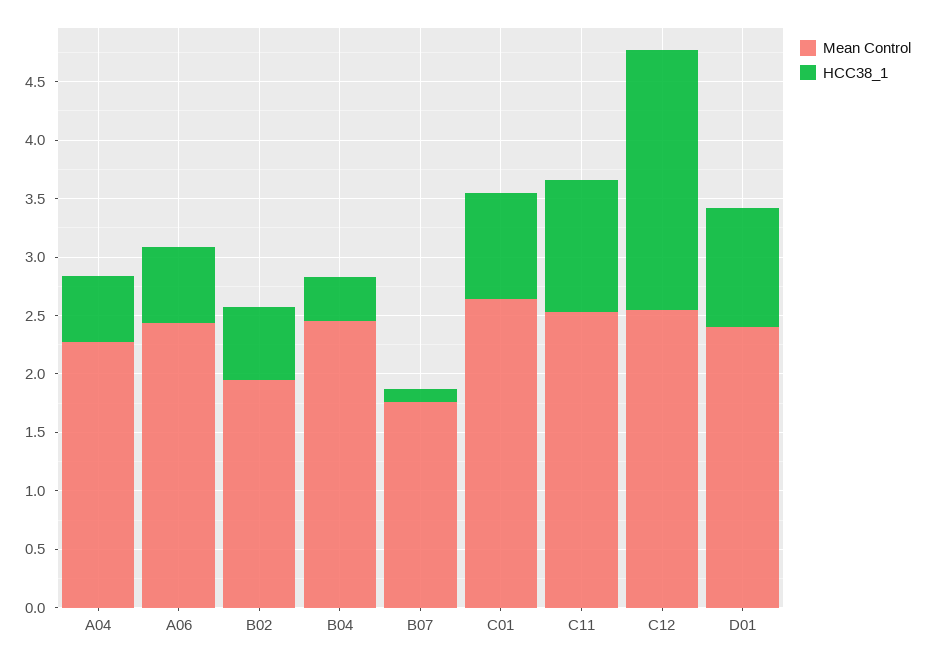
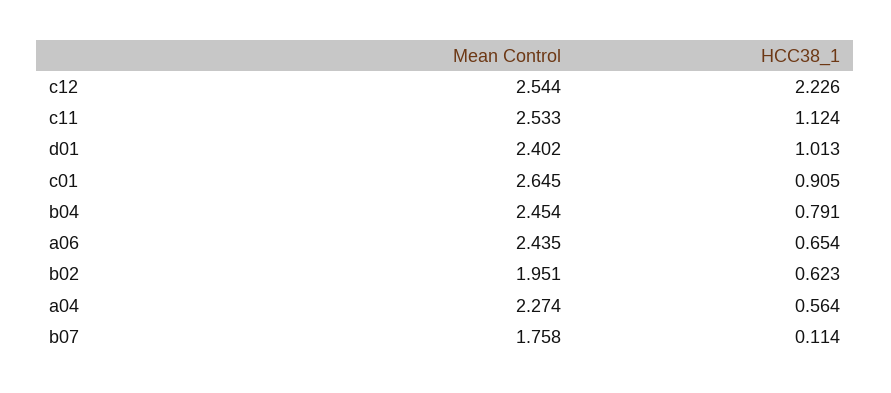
  {
    "Mean Control": {
      "A04": 2.274,
      "A06": 2.435,
      "B02": 1.951,
      "B04": 2.454,
      "B07": 1.758,
      "C01": 2.645,
      "C11": 2.533,
      "C12": 2.544,
      "D01": 2.402
    },
    "HCC38_1": {
      "A04": 0.564,
      "A06": 0.654,
      "B02": 0.623,
-     "B04": 0.4,
+     "B04": 0.791,
      "B07": 0.114,
      "C01": 0.905,
      "C11": 1.124,
      "C12": 2.226,
      "D01": 1.013
    }
  }

